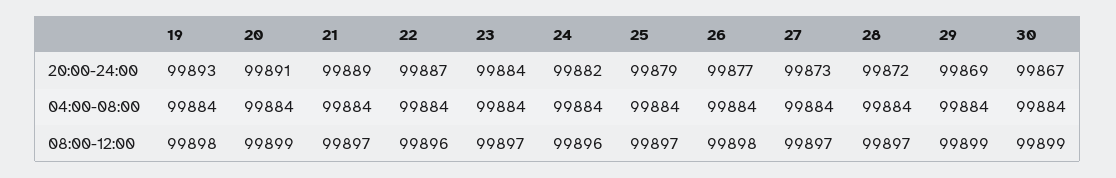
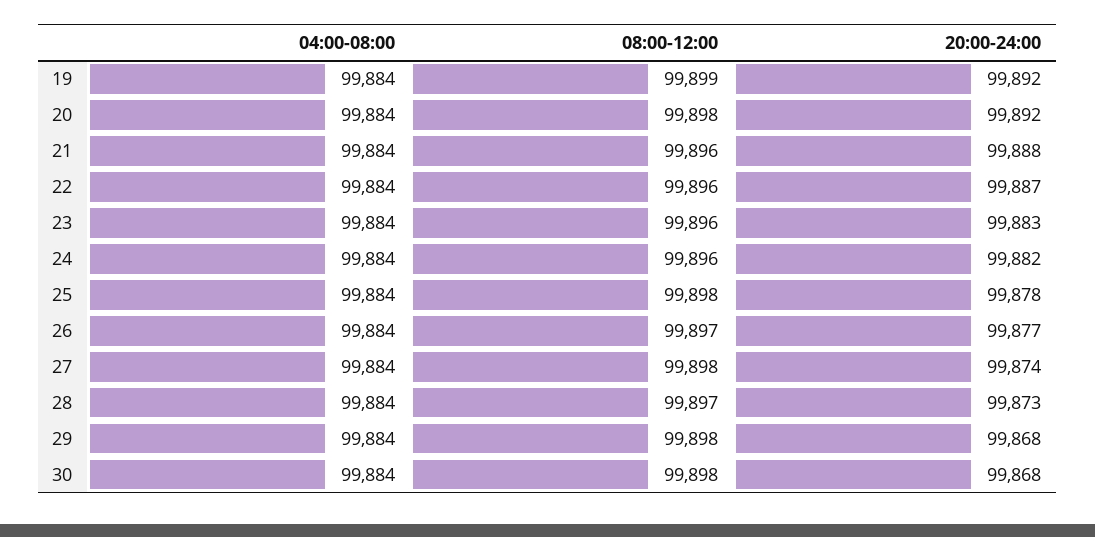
  {
    "19": {
-     "20:00-24:00": 99893,
+     "20:00-24:00": 99892,
      "04:00-08:00": 99884,
-     "08:00-12:00": 99898
+     "08:00-12:00": 99899
    },
    "20": {
-     "20:00-24:00": 99891,
+     "20:00-24:00": 99892,
      "04:00-08:00": 99884,
-     "08:00-12:00": 99899
+     "08:00-12:00": 99898
    },
    "21": {
-     "20:00-24:00": 99889,
+     "20:00-24:00": 99888,
      "04:00-08:00": 99884,
-     "08:00-12:00": 99897
+     "08:00-12:00": 99896
    },
    "22": {
      "20:00-24:00": 99887,
      "04:00-08:00": 99884,
      "08:00-12:00": 99896
    },
    "23": {
-     "20:00-24:00": 99884,
+     "20:00-24:00": 99883,
      "04:00-08:00": 99884,
-     "08:00-12:00": 99897
+     "08:00-12:00": 99896
    },
    "24": {
      "20:00-24:00": 99882,
      "04:00-08:00": 99884,
      "08:00-12:00": 99896
    },
    "25": {
-     "20:00-24:00": 99879,
+     "20:00-24:00": 99878,
      "04:00-08:00": 99884,
-     "08:00-12:00": 99897
+     "08:00-12:00": 99898
    },
    "26": {
      "20:00-24:00": 99877,
      "04:00-08:00": 99884,
-     "08:00-12:00": 99898
+     "08:00-12:00": 99897
    },
    "27": {
-     "20:00-24:00": 99873,
+     "20:00-24:00": 99874,
      "04:00-08:00": 99884,
-     "08:00-12:00": 99897
+     "08:00-12:00": 99898
    },
    "28": {
-     "20:00-24:00": 99872,
+     "20:00-24:00": 99873,
      "04:00-08:00": 99884,
      "08:00-12:00": 99897
    },
    "29": {
-     "20:00-24:00": 99869,
+     "20:00-24:00": 99868,
      "04:00-08:00": 99884,
-     "08:00-12:00": 99899
+     "08:00-12:00": 99898
    },
    "30": {
-     "20:00-24:00": 99867,
+     "20:00-24:00": 99868,
      "04:00-08:00": 99884,
-     "08:00-12:00": 99899
+     "08:00-12:00": 99898
    }
  }

